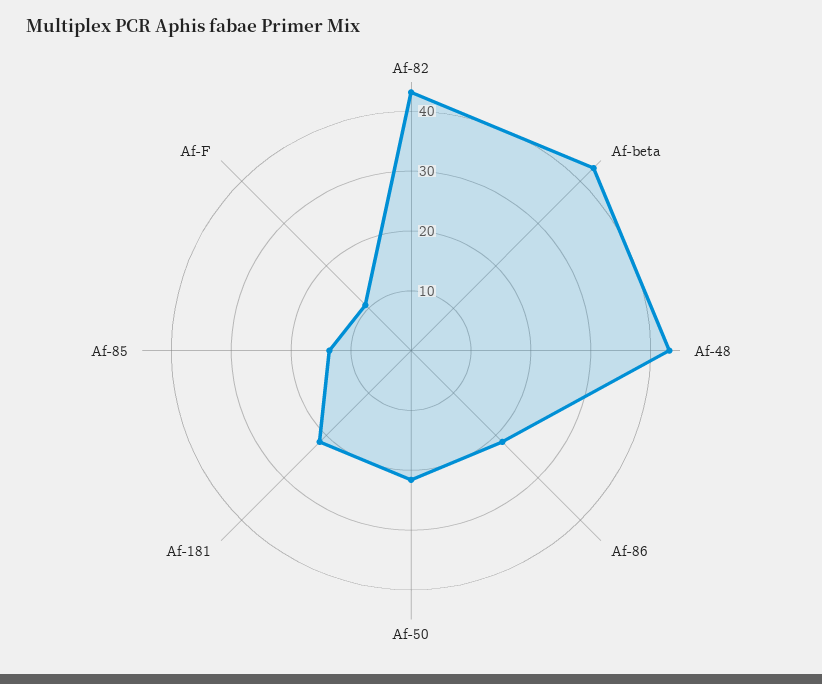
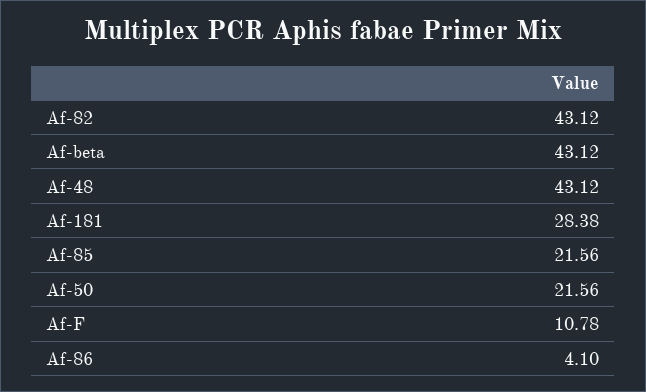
  {
    "Af-82": 43.12,
    "Af-beta": 43.12,
    "Af-48": 43.12,
-   "Af-86": 22,
+   "Af-86": 4.1,
    "Af-50": 21.56,
-   "Af-181": 22,
+   "Af-181": 28.38,
-   "Af-85": 14,
+   "Af-85": 21.56,
    "Af-F": 10.78
  }

